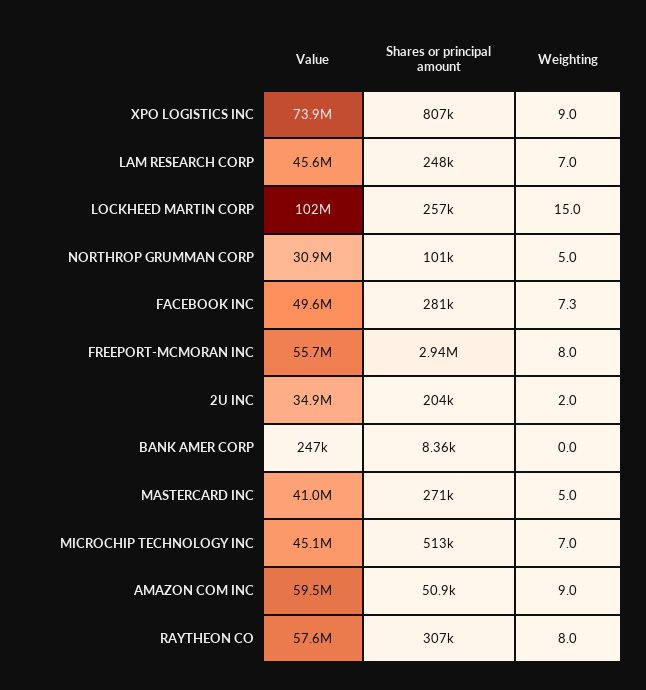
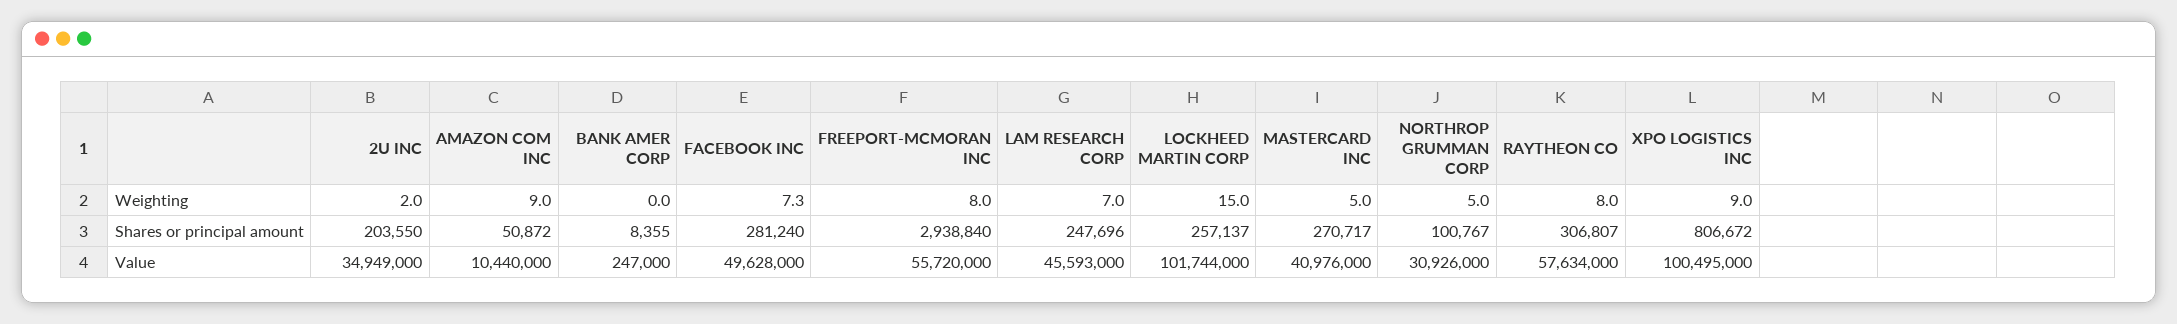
  {
    "Value": {
-     "XPO LOGISTICS INC": 73900000,
+     "XPO LOGISTICS INC": 100495000,
      "LAM RESEARCH CORP": 45593000,
      "LOCKHEED MARTIN CORP": 101744000,
      "NORTHROP GRUMMAN CORP": 30926000,
      "FACEBOOK INC": 49628000,
      "FREEPORT-MCMORAN INC": 55720000,
      "2U INC": 34949000,
      "BANK AMER CORP": 247000,
      "MASTERCARD INC": 40976000,
-     "MICROCHIP TECHNOLOGY INC": 45100000,
-     "AMAZON COM INC": 59500000,
+     "AMAZON COM INC": 10440000,
      "RAYTHEON CO": 57634000
    },
    "Shares or principal amount": {
      "XPO LOGISTICS INC": 806672,
      "LAM RESEARCH CORP": 247696,
      "LOCKHEED MARTIN CORP": 257137,
      "NORTHROP GRUMMAN CORP": 100767,
      "FACEBOOK INC": 281240,
      "FREEPORT-MCMORAN INC": 2938840,
      "2U INC": 203550,
      "BANK AMER CORP": 8355,
      "MASTERCARD INC": 270717,
-     "MICROCHIP TECHNOLOGY INC": 513000,
      "AMAZON COM INC": 50872,
      "RAYTHEON CO": 306807
    },
    "Weighting": {
      "XPO LOGISTICS INC": 9,
      "LAM RESEARCH CORP": 7,
      "LOCKHEED MARTIN CORP": 15,
      "NORTHROP GRUMMAN CORP": 5,
      "FACEBOOK INC": 7.3,
      "FREEPORT-MCMORAN INC": 8,
      "2U INC": 2,
      "BANK AMER CORP": 0,
      "MASTERCARD INC": 5,
-     "MICROCHIP TECHNOLOGY INC": 7,
      "AMAZON COM INC": 9,
      "RAYTHEON CO": 8
    }
  }

